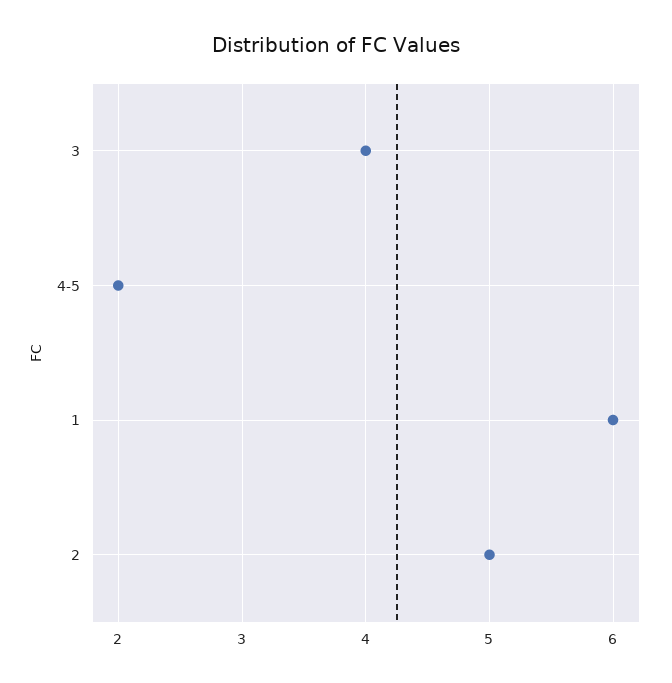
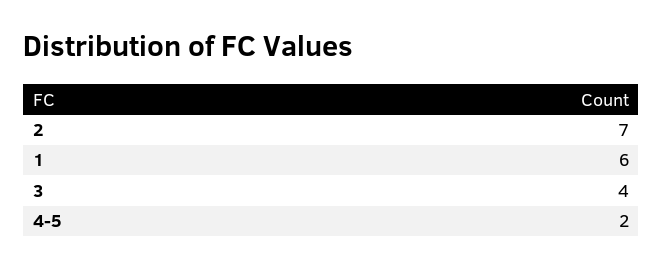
  {
    "3": 4,
    "4-5": 2,
    "1": 6,
-   "2": 5
+   "2": 7
  }

